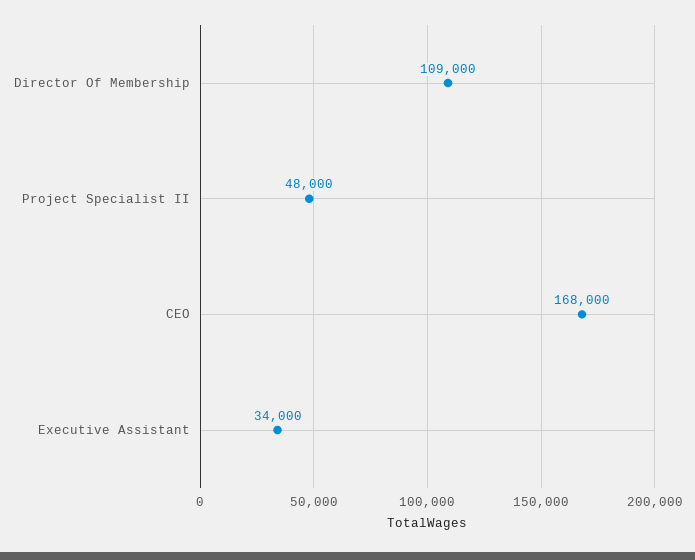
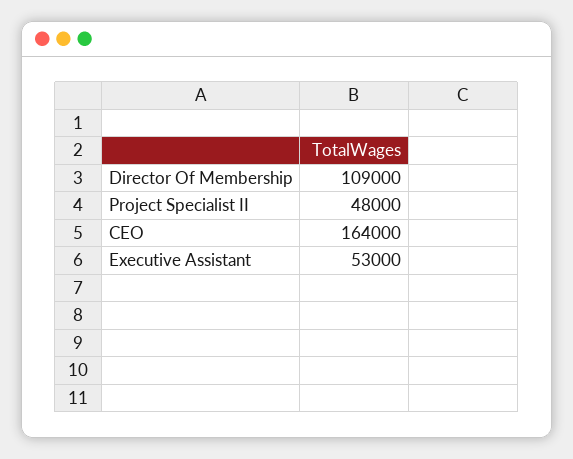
  {
    "Director Of Membership": 109000,
    "Project Specialist II": 48000,
-   "CEO": 168000,
+   "CEO": 164000,
-   "Executive Assistant": 34000
+   "Executive Assistant": 53000
  }

